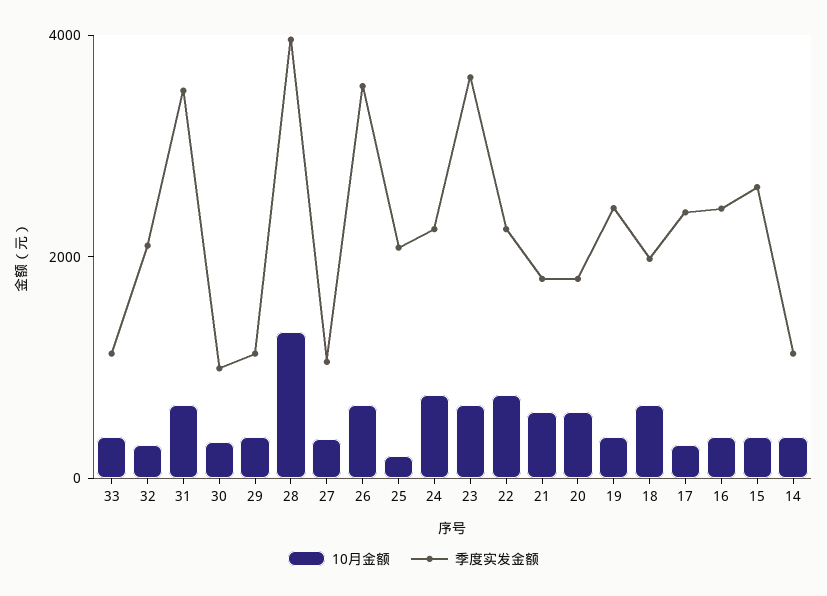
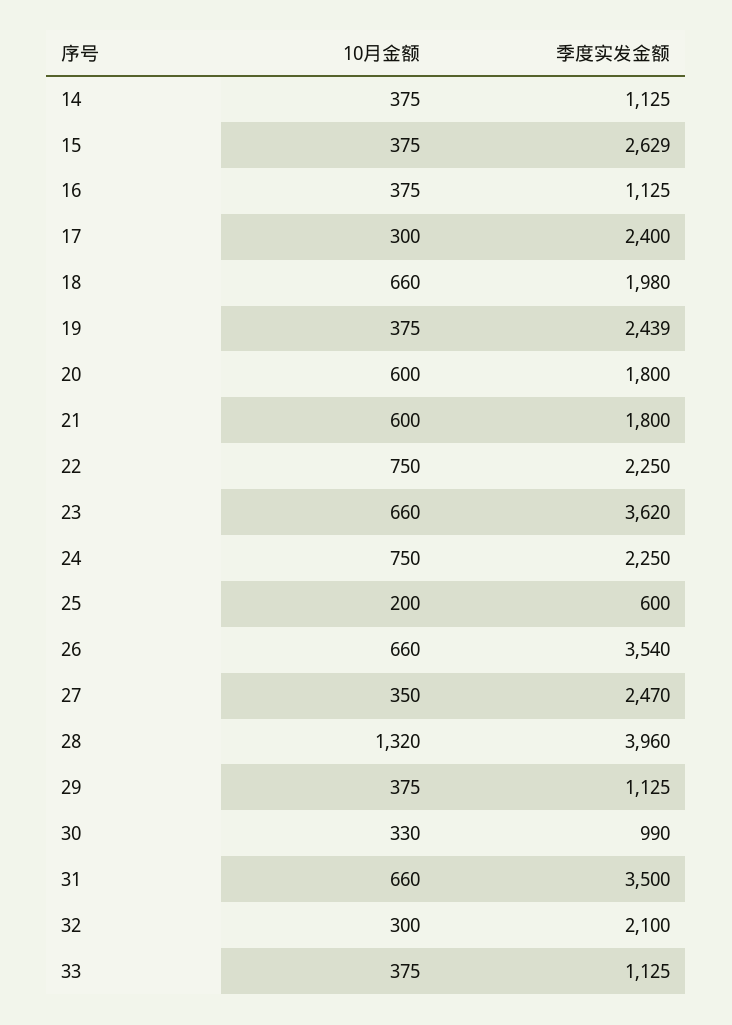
  {
    "10月金额": {
      "33": 375,
      "32": 300,
      "31": 660,
      "30": 330,
      "29": 375,
      "28": 1320,
      "27": 350,
      "26": 660,
      "25": 200,
      "24": 750,
      "23": 660,
      "22": 750,
      "21": 600,
      "20": 600,
      "19": 375,
      "18": 660,
      "17": 300,
      "16": 375,
      "15": 375,
      "14": 375
    },
    "季度实发金额": {
      "33": 1125,
      "32": 2100,
      "31": 3500,
      "30": 990,
      "29": 1125,
      "28": 3960,
-     "27": 1000,
+     "27": 2470,
      "26": 3540,
-     "25": 2000,
+     "25": 600,
      "24": 2250,
      "23": 3620,
      "22": 2250,
      "21": 1800,
      "20": 1800,
      "19": 2439,
      "18": 1980,
      "17": 2400,
-     "16": 2500,
+     "16": 1125,
      "15": 2629,
      "14": 1125
    }
  }

